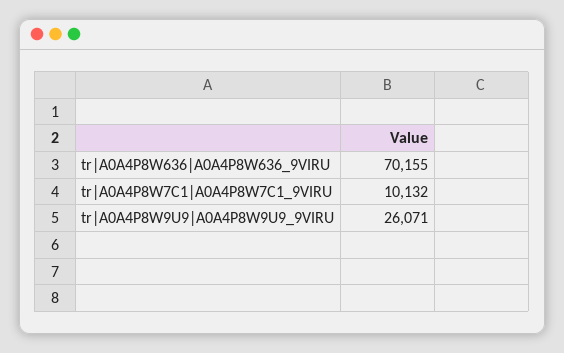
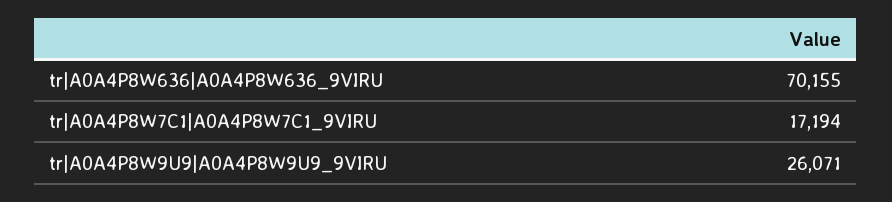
  {
    "tr|A0A4P8W636|A0A4P8W636_9VIRU": 70155,
-   "tr|A0A4P8W7C1|A0A4P8W7C1_9VIRU": 10132,
+   "tr|A0A4P8W7C1|A0A4P8W7C1_9VIRU": 17194,
    "tr|A0A4P8W9U9|A0A4P8W9U9_9VIRU": 26071
  }

